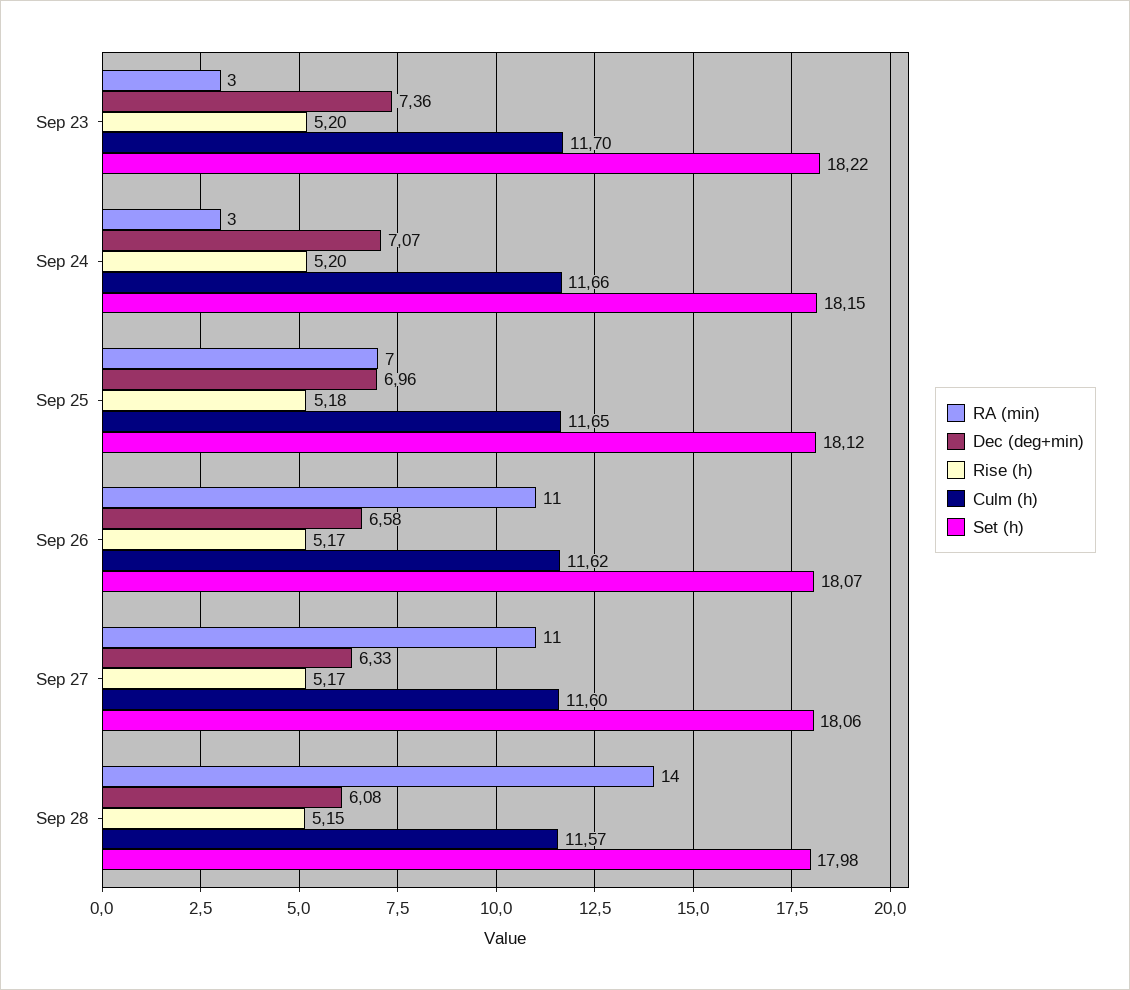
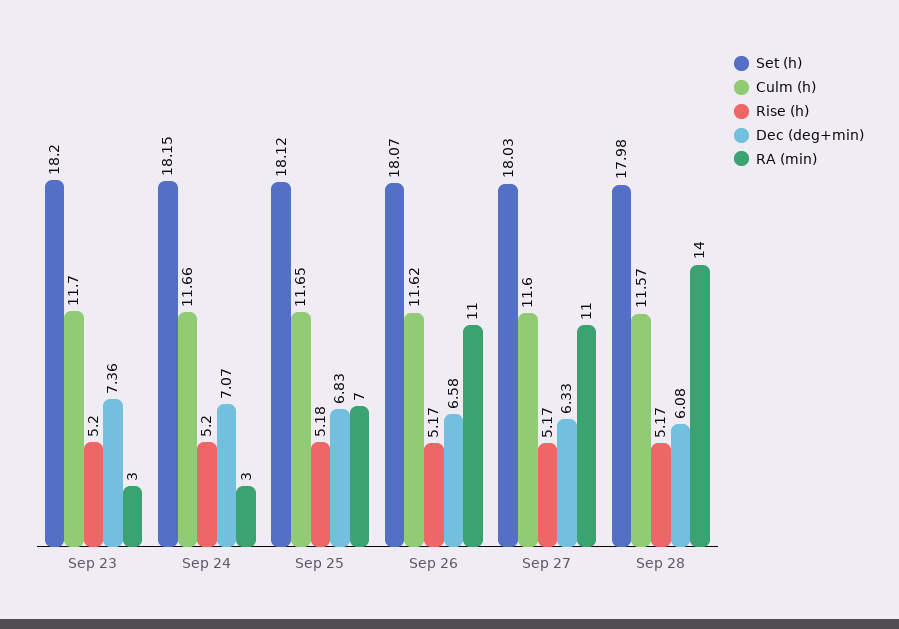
  {
    "RA (min)": {
      "Sep 23": 3,
      "Sep 24": 3,
      "Sep 25": 7,
      "Sep 26": 11,
      "Sep 27": 11,
      "Sep 28": 14
    },
    "Dec (deg+min)": {
      "Sep 23": 7.36,
      "Sep 24": 7.07,
-     "Sep 25": 6.96,
+     "Sep 25": 6.83,
      "Sep 26": 6.58,
      "Sep 27": 6.33,
      "Sep 28": 6.08
    },
    "Rise (h)": {
      "Sep 23": 5.2,
      "Sep 24": 5.2,
      "Sep 25": 5.18,
      "Sep 26": 5.17,
      "Sep 27": 5.17,
-     "Sep 28": 5.15
+     "Sep 28": 5.17
    },
    "Culm (h)": {
      "Sep 23": 11.7,
      "Sep 24": 11.66,
      "Sep 25": 11.65,
      "Sep 26": 11.62,
      "Sep 27": 11.6,
      "Sep 28": 11.57
    },
    "Set (h)": {
-     "Sep 23": 18.22,
+     "Sep 23": 18.2,
      "Sep 24": 18.15,
      "Sep 25": 18.12,
      "Sep 26": 18.07,
-     "Sep 27": 18.06,
+     "Sep 27": 18.03,
      "Sep 28": 17.98
    }
  }

